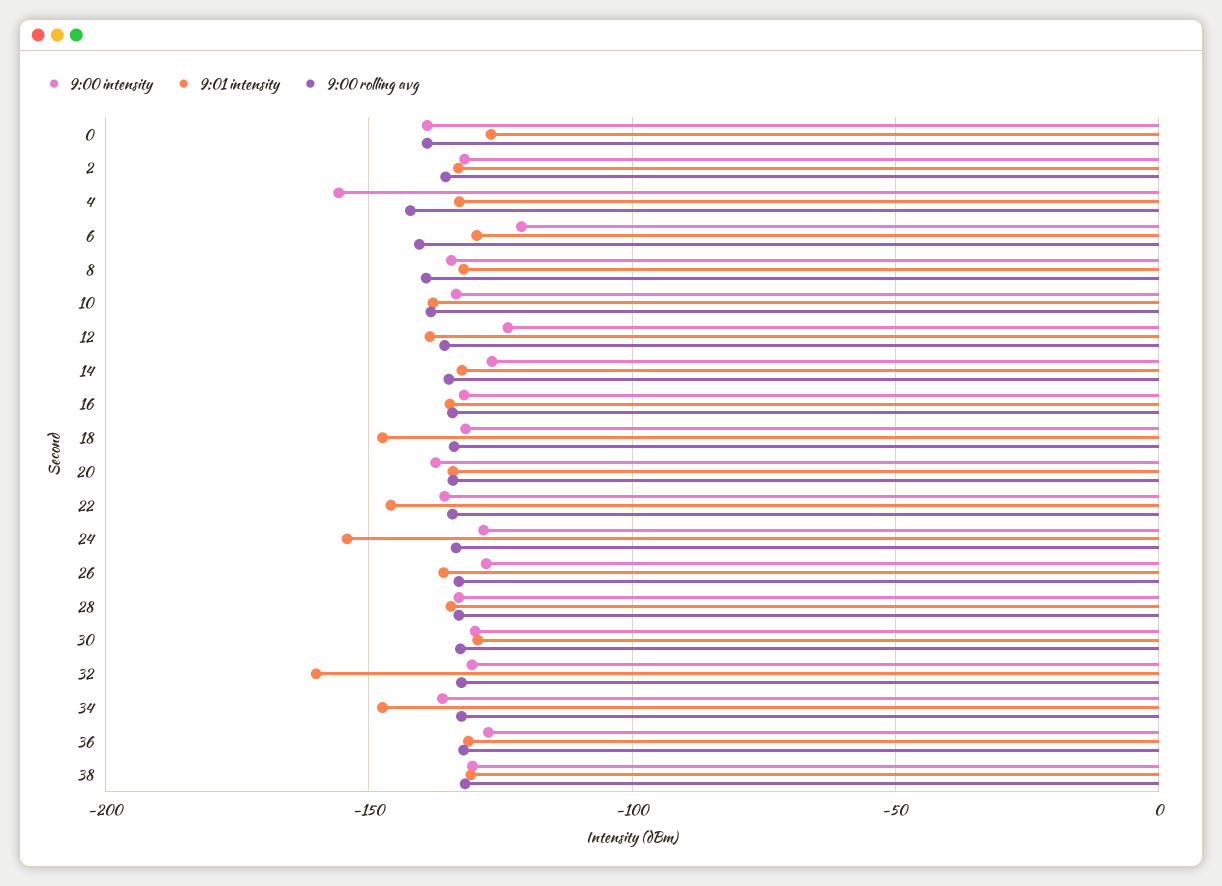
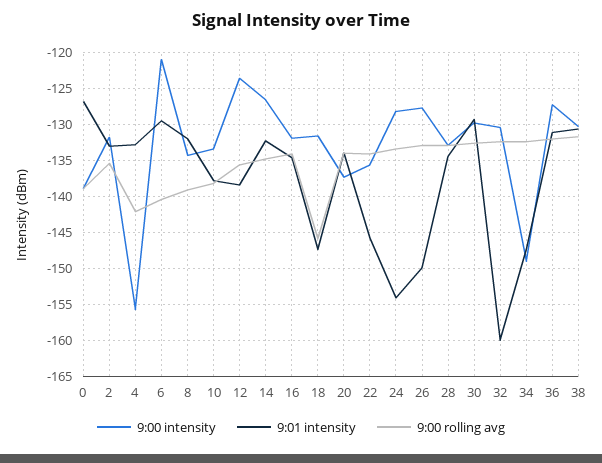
  {
    "9:00 intensity": {
      "0": -139,
      "2": -132,
      "4": -156,
      "6": -121,
      "8": -134,
      "10": -133,
      "12": -124,
      "14": -127,
      "16": -132,
      "18": -132,
      "20": -137,
      "22": -136,
      "24": -128,
      "26": -128,
      "28": -133,
      "30": -130,
      "32": -130,
-     "34": -135,
+     "34": -149,
      "36": -127,
      "38": -130
    },
    "9:01 intensity": {
      "0": -127,
      "2": -133,
      "4": -133,
      "6": -130,
      "8": -132,
      "10": -138,
      "12": -138,
      "14": -132,
      "16": -135,
      "18": -147,
      "20": -134,
      "22": -146,
      "24": -154,
-     "26": -135,
+     "26": -150,
      "28": -134,
      "30": -129,
      "32": -160,
      "34": -147,
      "36": -131,
      "38": -131
    },
    "9:00 rolling avg": {
      "0": -139,
      "2": -135,
      "4": -142,
      "6": -140,
      "8": -139,
      "10": -138,
      "12": -136,
      "14": -135,
      "16": -134,
-     "18": -135,
+     "18": -146,
      "20": -134,
      "22": -134,
      "24": -133,
      "26": -133,
      "28": -133,
      "30": -133,
      "32": -132,
      "34": -132,
      "36": -132,
      "38": -132
    }
  }

